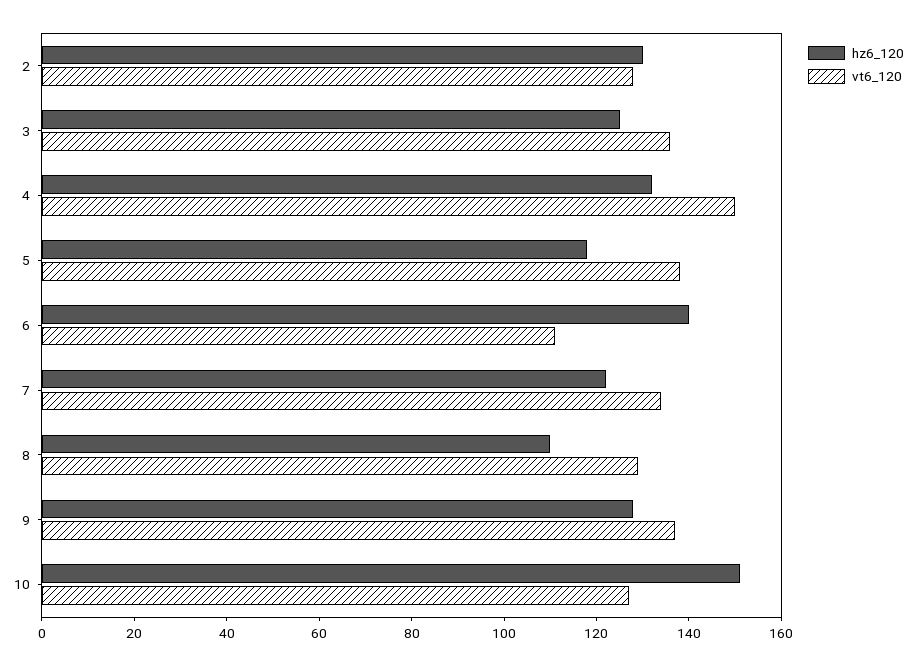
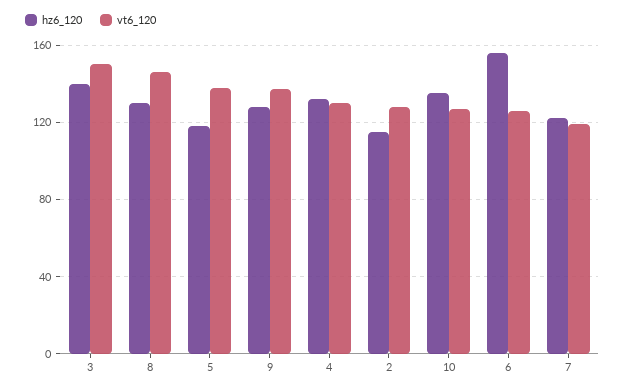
  {
    "hz6_120": {
-     "2": 130,
+     "2": 115,
-     "3": 125,
+     "3": 140,
      "4": 130,
      "5": 120,
-     "6": 140,
+     "6": 155,
      "7": 120,
-     "8": 110,
+     "8": 130,
      "9": 130,
-     "10": 150
+     "10": 135
    },
    "vt6_120": {
      "2": 130,
-     "3": 135,
+     "3": 150,
-     "4": 150,
+     "4": 130,
      "5": 140,
-     "6": 110,
+     "6": 125,
-     "7": 135,
+     "7": 120,
-     "8": 130,
+     "8": 145,
      "9": 135,
      "10": 125
    }
  }

